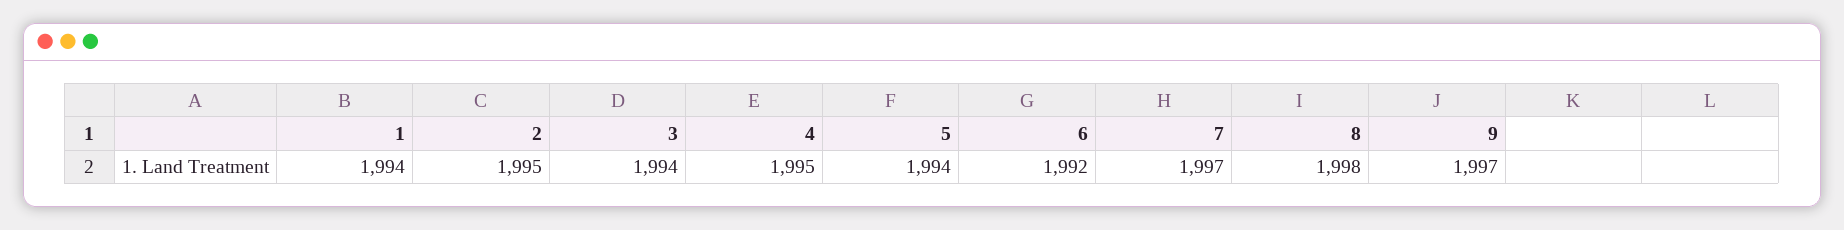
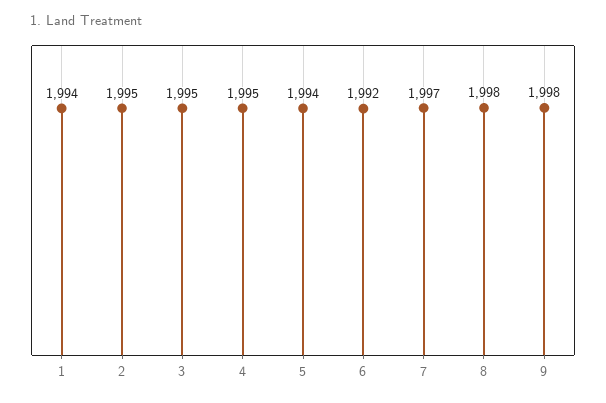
  {
    "1": 1994,
    "2": 1995,
-   "3": 1994,
+   "3": 1995,
    "4": 1995,
    "5": 1994,
    "6": 1992,
    "7": 1997,
    "8": 1998,
-   "9": 1997
+   "9": 1998
  }

